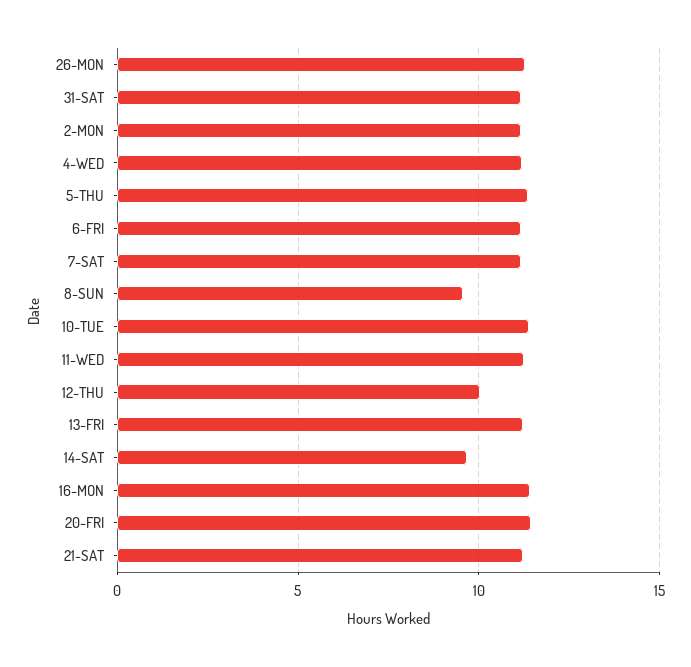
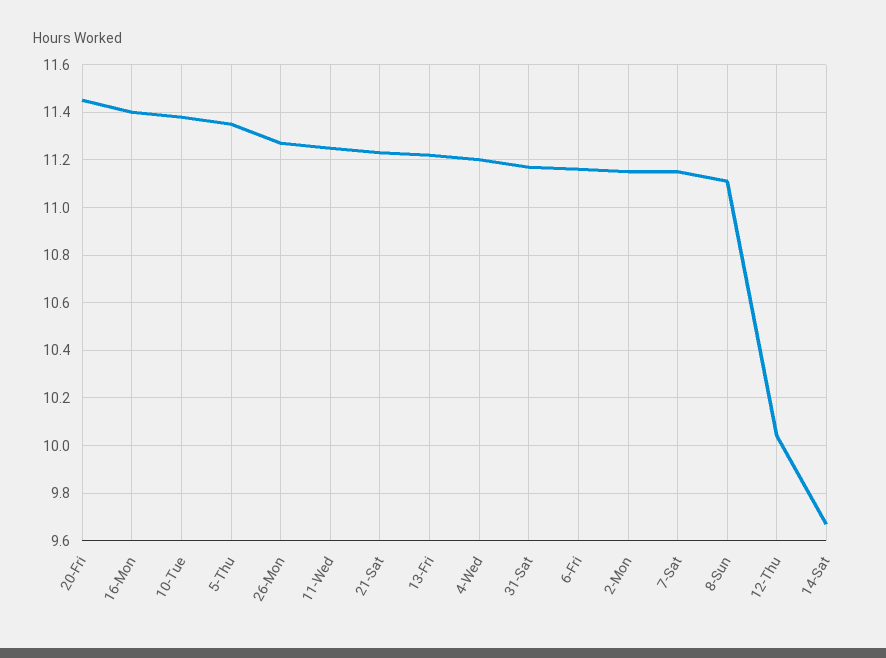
  {
    "26-MON": 11.25,
    "31-SAT": 11.15,
    "2-MON": 11.15,
    "4-WED": 11.2,
    "5-THU": 11.35,
    "6-FRI": 11.15,
    "7-SAT": 11.15,
-   "8-SUN": 9.5,
+   "8-SUN": 11.1,
    "10-TUE": 11.4,
    "11-WED": 11.25,
    "12-THU": 10.05,
    "13-FRI": 11.2,
    "14-SAT": 9.65,
    "16-MON": 11.4,
    "20-FRI": 11.45,
    "21-SAT": 11.25
  }

